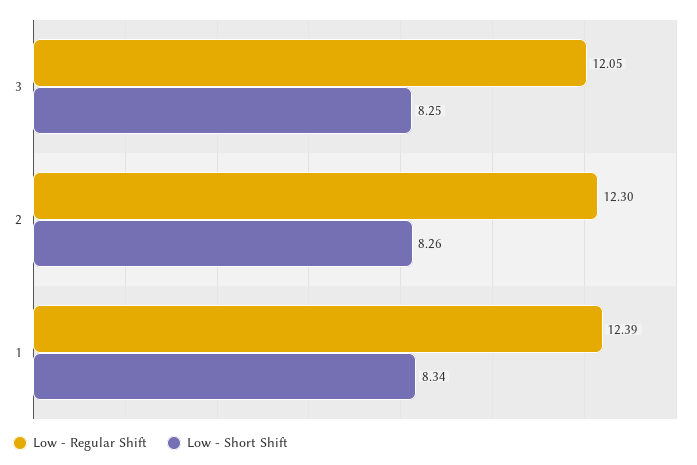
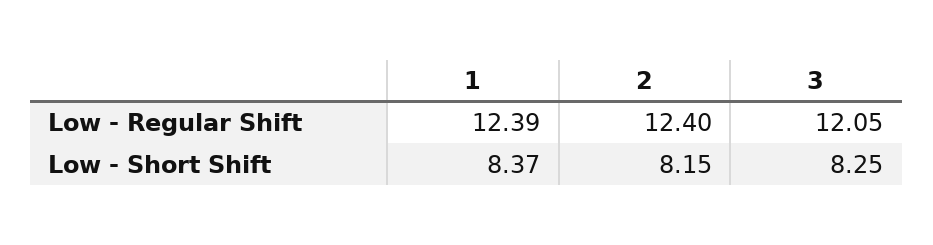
  {
    "Low - Regular Shift": {
      "3": 12.05,
-     "2": 12.3,
+     "2": 12.4,
      "1": 12.39
    },
    "Low - Short Shift": {
      "3": 8.25,
-     "2": 8.26,
+     "2": 8.15,
-     "1": 8.34
+     "1": 8.37
    }
  }

